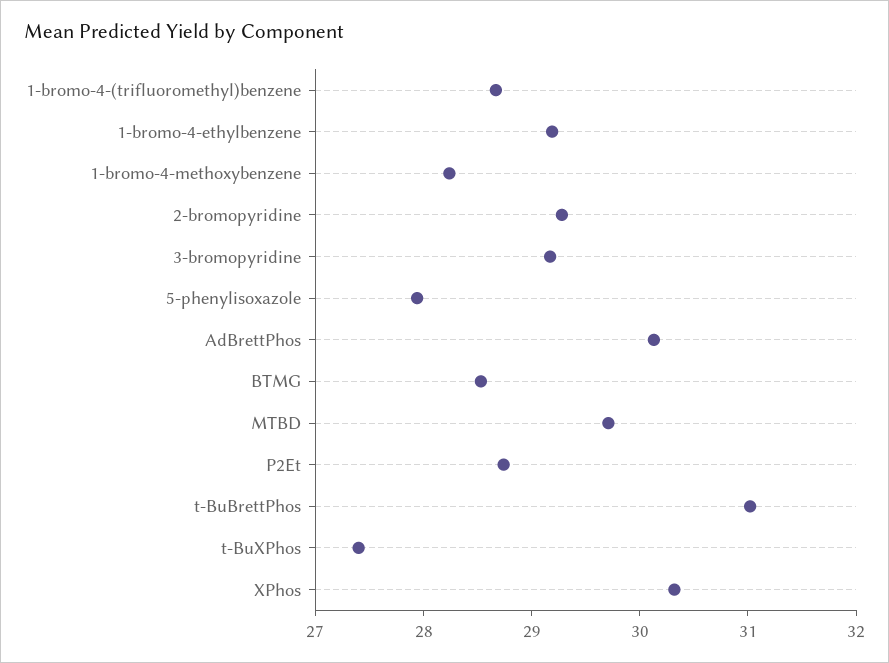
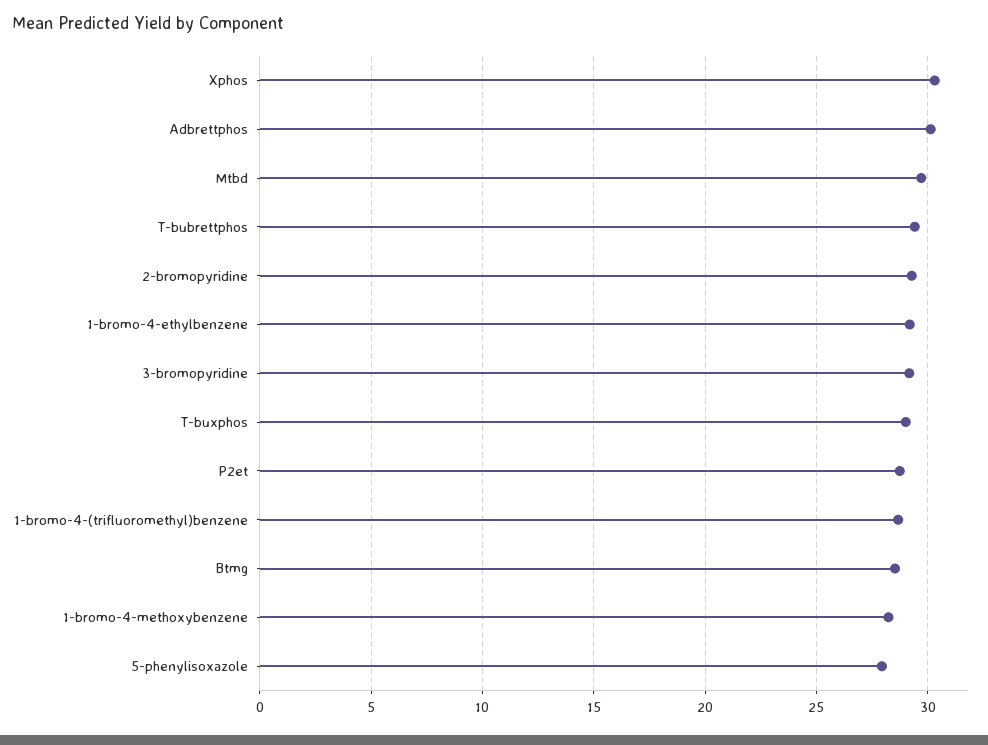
  {
    "1-bromo-4-(trifluoromethyl)benzene": 28.6,
    "1-bromo-4-ethylbenzene": 29.2,
    "1-bromo-4-methoxybenzene": 28.2,
    "2-bromopyridine": 29.2,
    "3-bromopyridine": 29.2,
    "5-phenylisoxazole": 28,
    "AdBrettPhos": 30.2,
    "BTMG": 28.6,
    "MTBD": 29.8,
    "P2Et": 28.8,
-   "t-BuBrettPhos": 31,
+   "t-BuBrettPhos": 29.5,
-   "t-BuXPhos": 27.4,
+   "t-BuXPhos": 29,
    "XPhos": 30.4
  }

